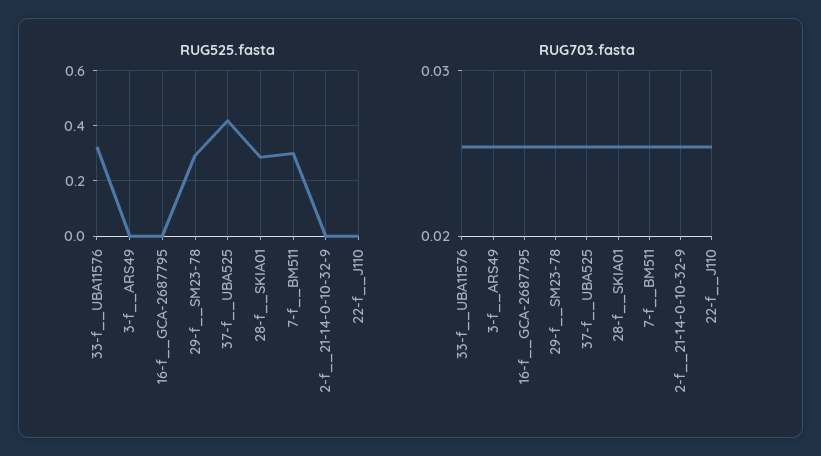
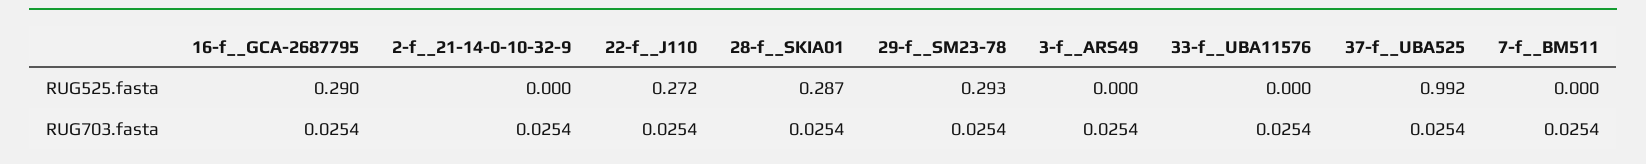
  {
    "RUG525.fasta": {
-     "33-f__UBA11576": 0.325,
+     "33-f__UBA11576": 0,
      "3-f__ARS49": 0,
-     "16-f__GCA-2687795": 0,
+     "16-f__GCA-2687795": 0.29,
      "29-f__SM23-78": 0.293,
-     "37-f__UBA525": 0.425,
+     "37-f__UBA525": 0.992,
      "28-f__SKIA01": 0.287,
-     "7-f__BM511": 0.3,
+     "7-f__BM511": 0,
      "2-f__21-14-0-10-32-9": 0,
-     "22-f__J110": 0
+     "22-f__J110": 0.272
    },
    "RUG703.fasta": {
      "33-f__UBA11576": 0.0254,
      "3-f__ARS49": 0.0254,
      "16-f__GCA-2687795": 0.0254,
      "29-f__SM23-78": 0.0254,
      "37-f__UBA525": 0.0254,
      "28-f__SKIA01": 0.0254,
      "7-f__BM511": 0.0254,
      "2-f__21-14-0-10-32-9": 0.0254,
      "22-f__J110": 0.0254
    }
  }

